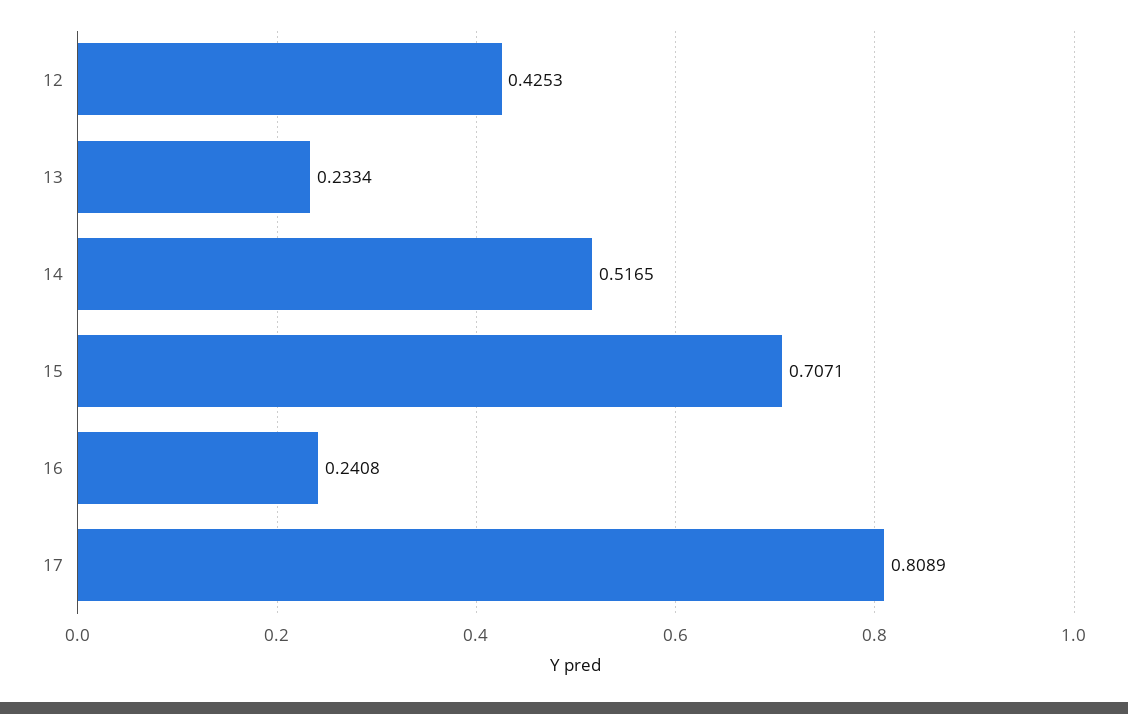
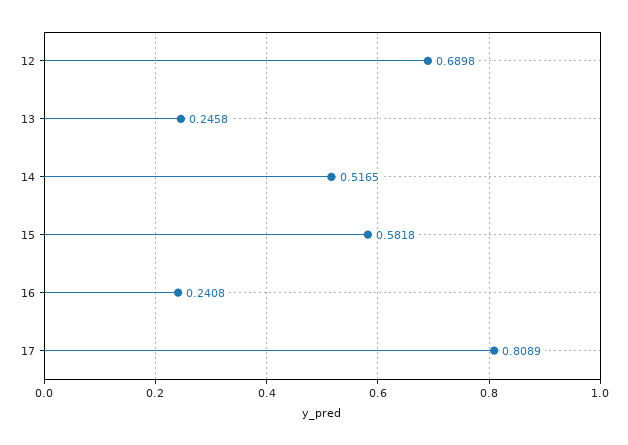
  {
-   "12": 0.4253,
+   "12": 0.6898,
-   "13": 0.2334,
+   "13": 0.2458,
    "14": 0.5165,
-   "15": 0.7071,
+   "15": 0.5818,
    "16": 0.2408,
    "17": 0.8089
  }

